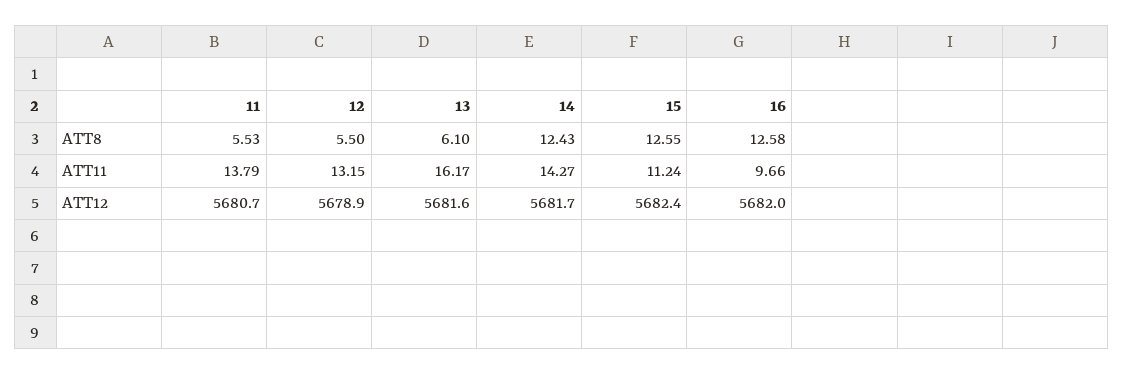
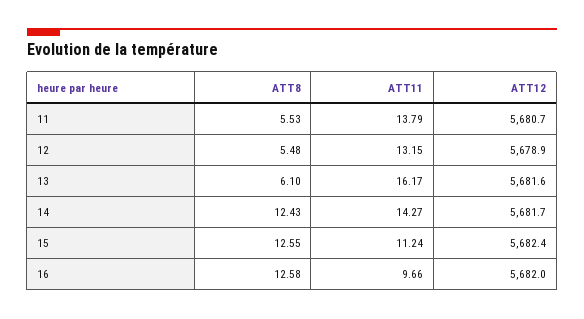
  {
    "11": {
      "ATT8": 5.53,
      "ATT11": 13.79,
      "ATT12": 5680.7
    },
    "12": {
-     "ATT8": 5.5,
+     "ATT8": 5.48,
      "ATT11": 13.15,
      "ATT12": 5678.9
    },
    "13": {
      "ATT8": 6.1,
      "ATT11": 16.17,
      "ATT12": 5681.6
    },
    "14": {
      "ATT8": 12.43,
      "ATT11": 14.27,
      "ATT12": 5681.7
    },
    "15": {
      "ATT8": 12.55,
      "ATT11": 11.24,
      "ATT12": 5682.4
    },
    "16": {
      "ATT8": 12.58,
      "ATT11": 9.66,
      "ATT12": 5682
    }
  }

